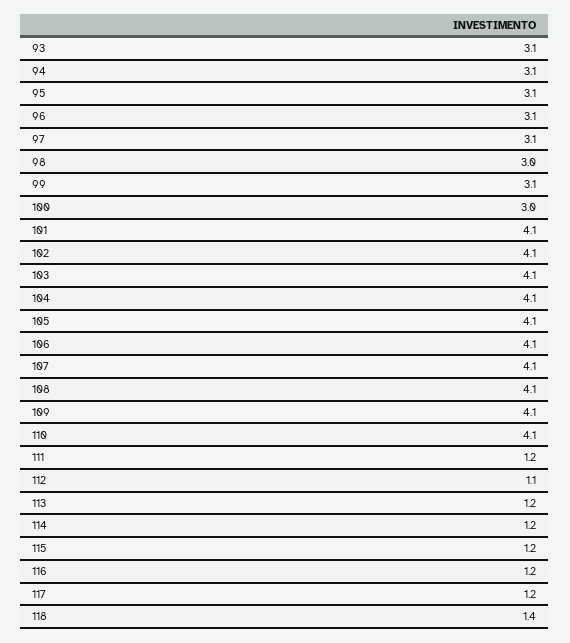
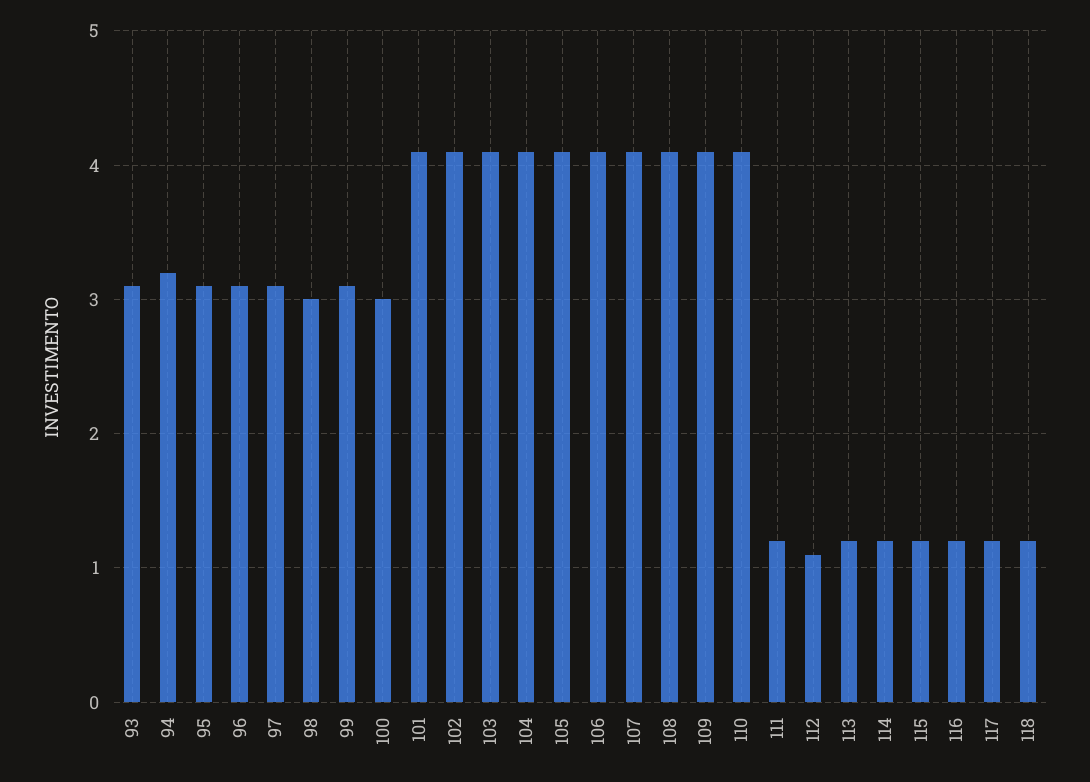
  {
    "93": 3.1,
-   "94": 3.1,
+   "94": 3.2,
    "95": 3.1,
    "96": 3.1,
    "97": 3.1,
    "98": 3,
    "99": 3.1,
    "100": 3,
    "101": 4.1,
    "102": 4.1,
    "103": 4.1,
    "104": 4.1,
    "105": 4.1,
    "106": 4.1,
    "107": 4.1,
    "108": 4.1,
    "109": 4.1,
    "110": 4.1,
    "111": 1.2,
    "112": 1.1,
    "113": 1.2,
    "114": 1.2,
    "115": 1.2,
    "116": 1.2,
    "117": 1.2,
-   "118": 1.4
+   "118": 1.2
  }

